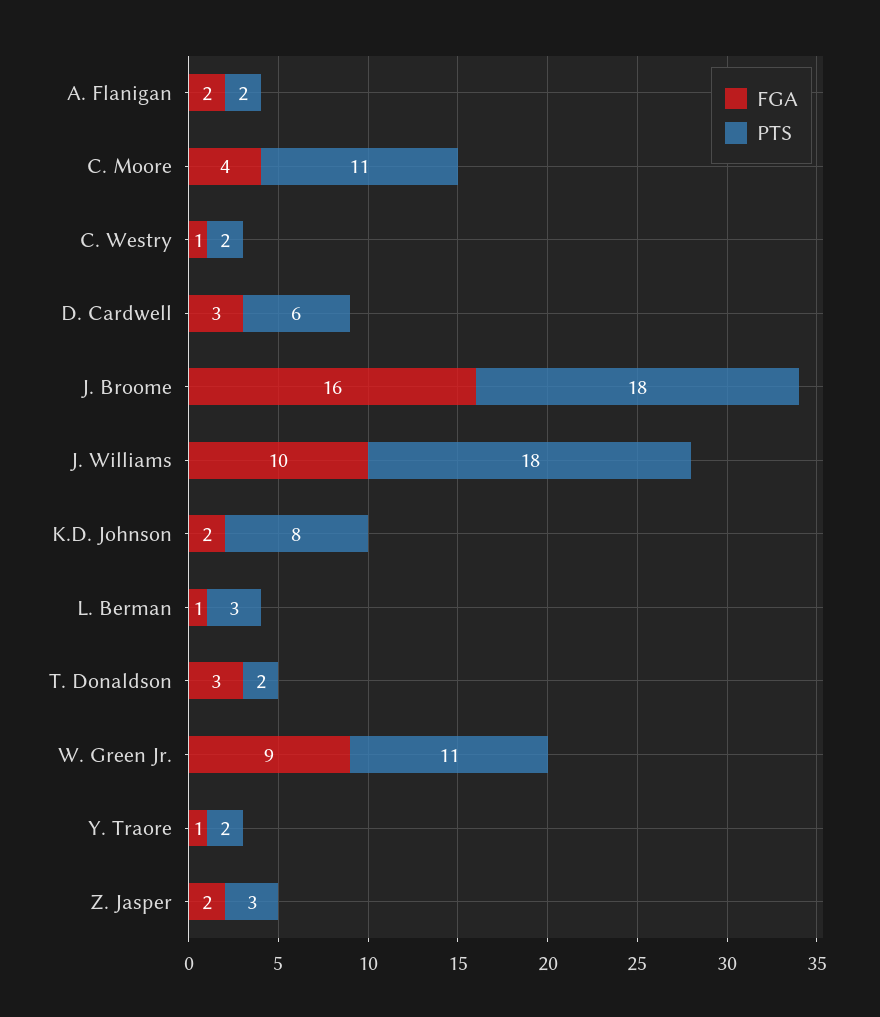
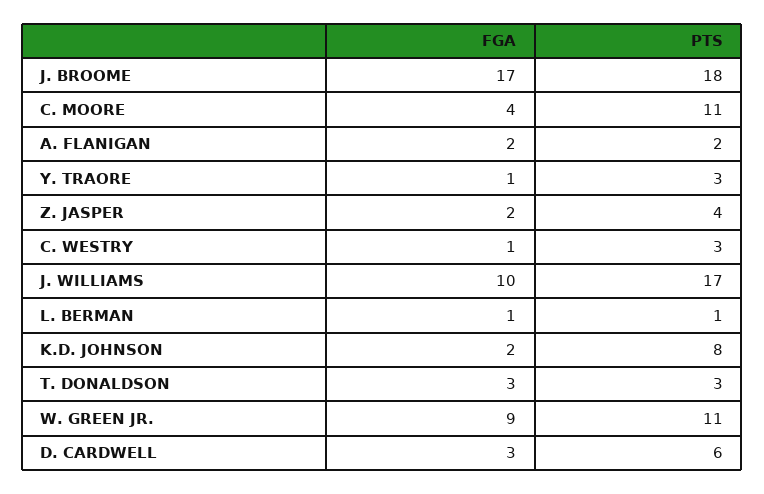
  {
    "FGA": {
      "A. Flanigan": 2,
      "C. Moore": 4,
      "C. Westry": 1,
      "D. Cardwell": 3,
-     "J. Broome": 16,
+     "J. Broome": 17,
      "J. Williams": 10,
      "K.D. Johnson": 2,
      "L. Berman": 1,
      "T. Donaldson": 3,
      "W. Green Jr.": 9,
      "Y. Traore": 1,
      "Z. Jasper": 2
    },
    "PTS": {
      "A. Flanigan": 2,
      "C. Moore": 11,
-     "C. Westry": 2,
+     "C. Westry": 3,
      "D. Cardwell": 6,
      "J. Broome": 18,
-     "J. Williams": 18,
+     "J. Williams": 17,
      "K.D. Johnson": 8,
-     "L. Berman": 3,
+     "L. Berman": 1,
-     "T. Donaldson": 2,
+     "T. Donaldson": 3,
      "W. Green Jr.": 11,
-     "Y. Traore": 2,
+     "Y. Traore": 3,
-     "Z. Jasper": 3
+     "Z. Jasper": 4
    }
  }

